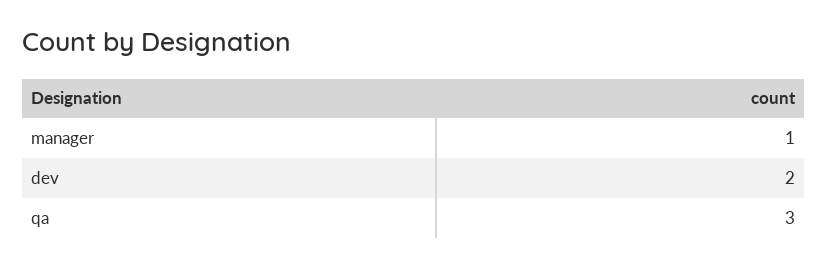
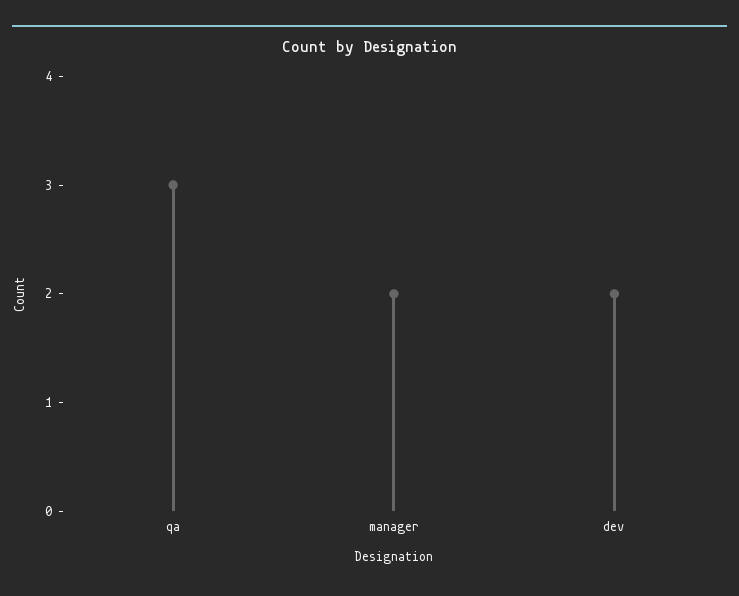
  {
-   "manager": 1,
+   "manager": 2,
    "dev": 2,
    "qa": 3
  }

